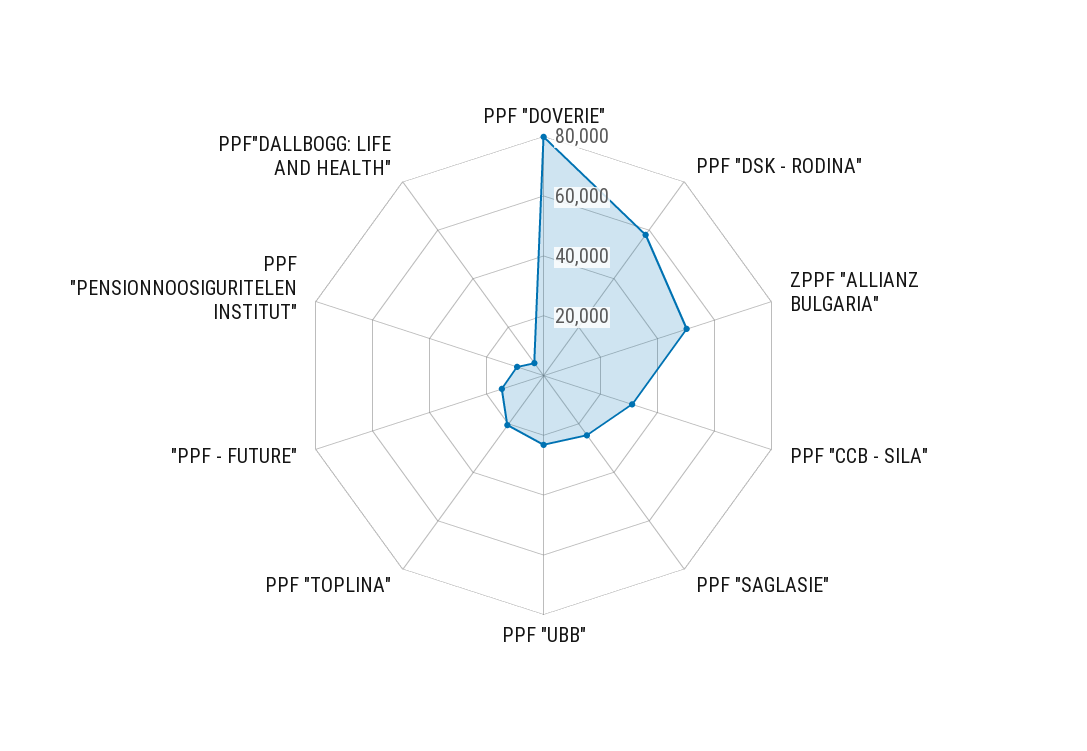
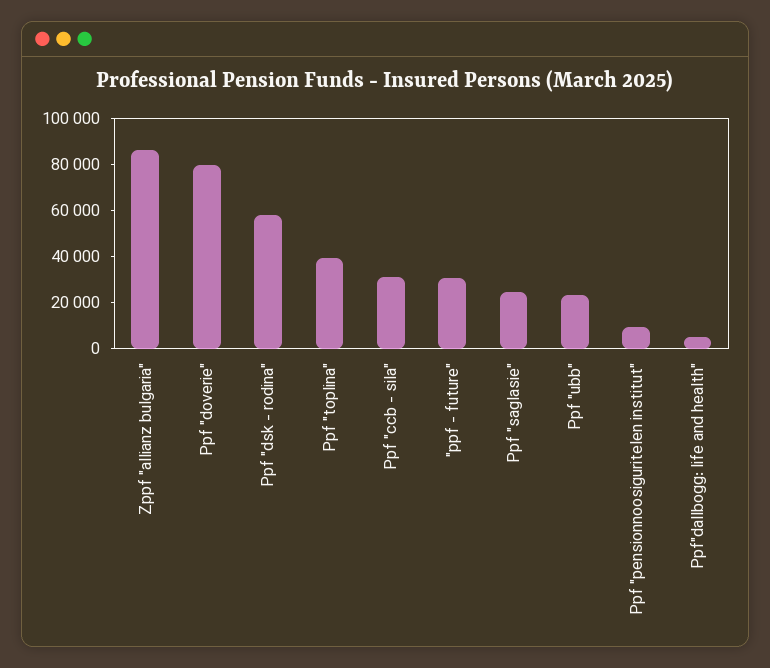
  {
    "PPF \"DOVERIE\"": 80000,
    "PPF \"DSK - RODINA\"": 60000,
-   "ZPPF \"ALLIANZ BULGARIA\"": 50000,
+   "ZPPF \"ALLIANZ BULGARIA\"": 85000,
    "PPF \"CCB - SILA\"": 30000,
    "PPF \"SAGLASIE\"": 25000,
    "PPF \"UBB\"": 25000,
-   "PPF \"TOPLINA\"": 20000,
+   "PPF \"TOPLINA\"": 40000,
-   "\"PPF - FUTURE\"": 15000,
+   "\"PPF - FUTURE\"": 30000,
    "PPF \"PENSIONNOOSIGURITELEN INSTITUT\"": 10000,
    "PPF\"DALLBOGG: LIFE AND HEALTH\"": 5000
  }

